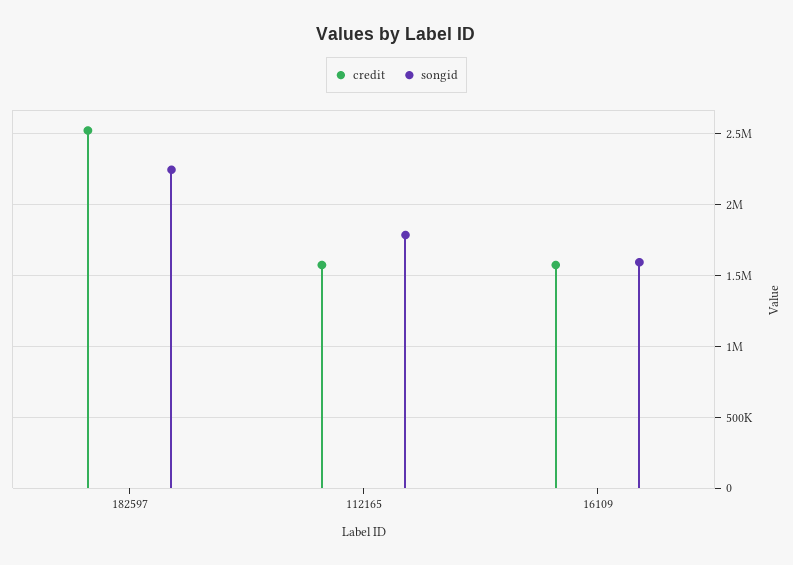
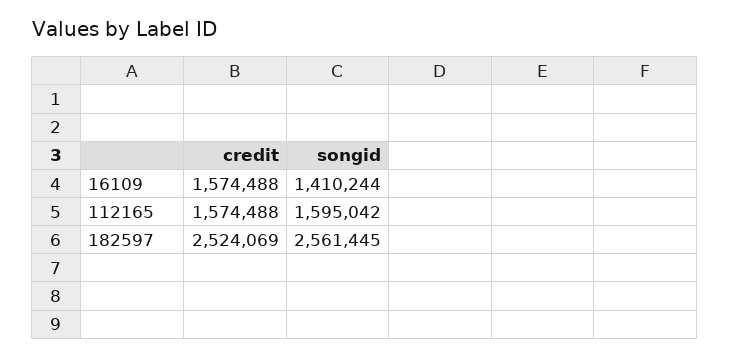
  {
    "credit": {
      "182597": 2524069,
      "112165": 1574488,
      "16109": 1574488
    },
    "songid": {
-     "182597": 2250000,
+     "182597": 2561445,
-     "112165": 1800000,
+     "112165": 1595042,
-     "16109": 1600000
+     "16109": 1410244
    }
  }

